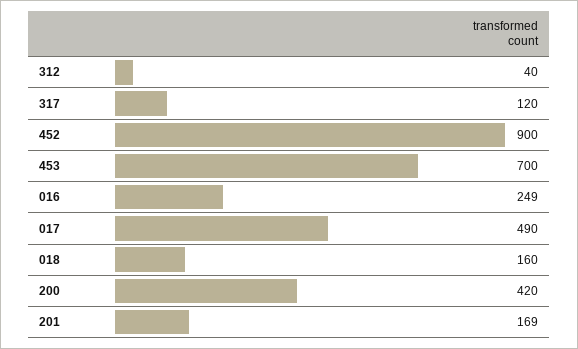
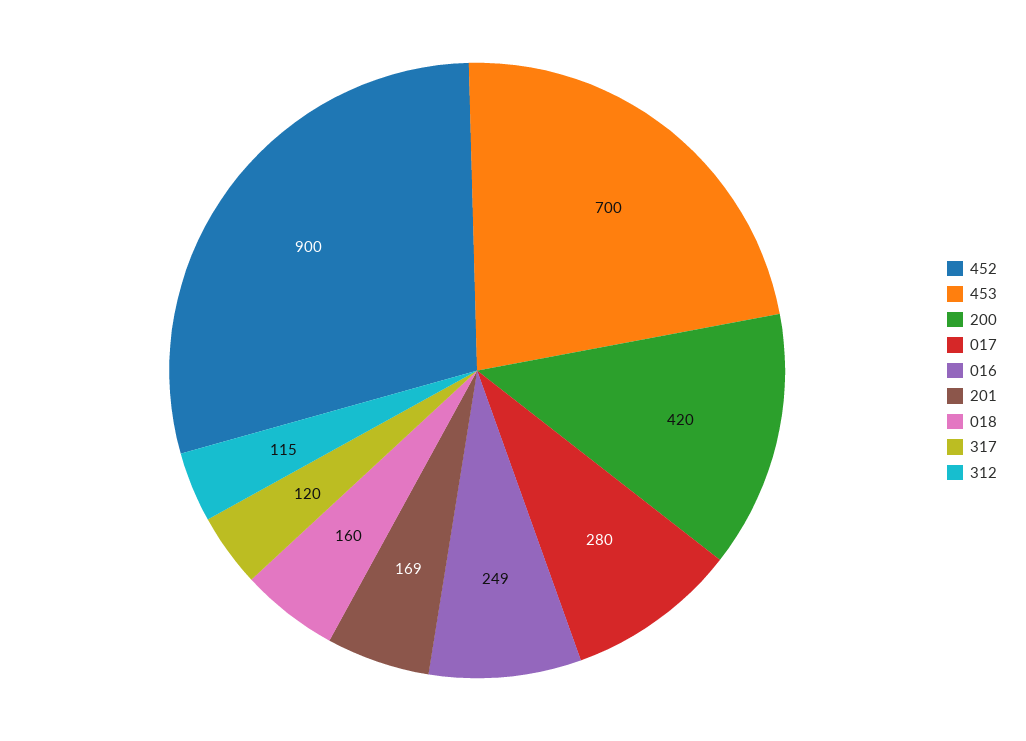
  {
-   "312": 40,
+   "312": 115,
    "317": 120,
    "452": 900,
    "453": 700,
    "016": 249,
-   "017": 490,
+   "017": 280,
    "018": 160,
    "200": 420,
    "201": 169
  }

